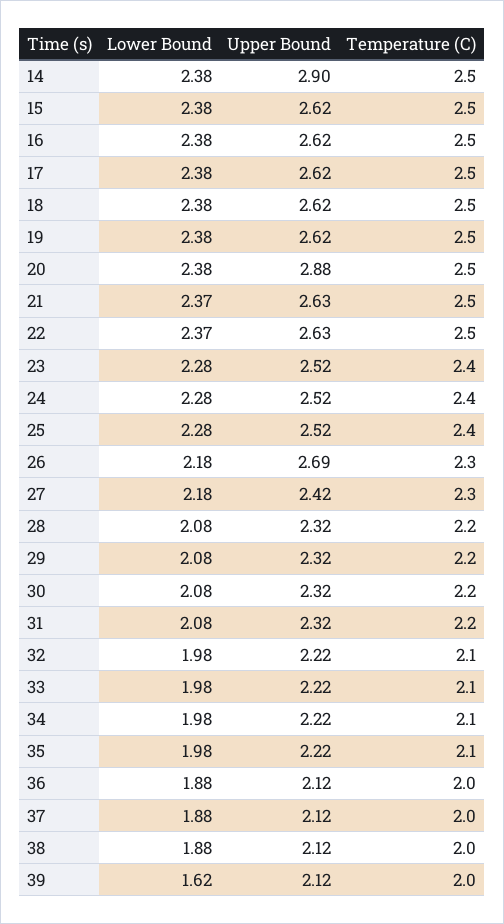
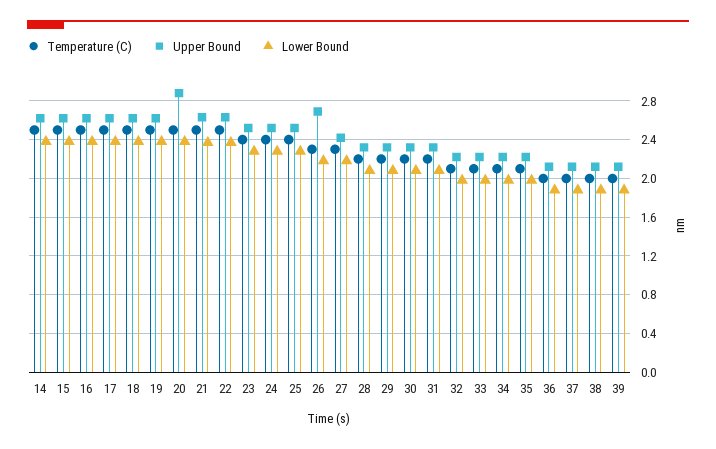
  {
    "Lower Bound": {
      "14": 2.38,
      "15": 2.38,
      "16": 2.38,
      "17": 2.38,
      "18": 2.38,
      "19": 2.38,
      "20": 2.38,
      "21": 2.37,
      "22": 2.37,
      "23": 2.28,
      "24": 2.28,
      "25": 2.28,
      "26": 2.18,
      "27": 2.18,
      "28": 2.08,
      "29": 2.08,
      "30": 2.08,
      "31": 2.08,
      "32": 1.98,
      "33": 1.98,
      "34": 1.98,
      "35": 1.98,
      "36": 1.88,
      "37": 1.88,
      "38": 1.88,
-     "39": 1.62
+     "39": 1.9
    },
    "Upper Bound": {
-     "14": 2.9,
+     "14": 2.6,
      "15": 2.62,
      "16": 2.62,
      "17": 2.62,
      "18": 2.62,
      "19": 2.62,
      "20": 2.88,
      "21": 2.63,
      "22": 2.63,
      "23": 2.52,
      "24": 2.52,
      "25": 2.52,
      "26": 2.69,
      "27": 2.42,
      "28": 2.32,
      "29": 2.32,
      "30": 2.32,
      "31": 2.32,
      "32": 2.22,
      "33": 2.22,
      "34": 2.22,
      "35": 2.22,
      "36": 2.12,
      "37": 2.12,
      "38": 2.12,
      "39": 2.12
    },
    "Temperature (C)": {
      "14": 2.5,
      "15": 2.5,
      "16": 2.5,
      "17": 2.5,
      "18": 2.5,
      "19": 2.5,
      "20": 2.5,
      "21": 2.5,
      "22": 2.5,
      "23": 2.4,
      "24": 2.4,
      "25": 2.4,
      "26": 2.3,
      "27": 2.3,
      "28": 2.2,
      "29": 2.2,
      "30": 2.2,
      "31": 2.2,
      "32": 2.1,
      "33": 2.1,
      "34": 2.1,
      "35": 2.1,
      "36": 2,
      "37": 2,
      "38": 2,
      "39": 2
    }
  }

